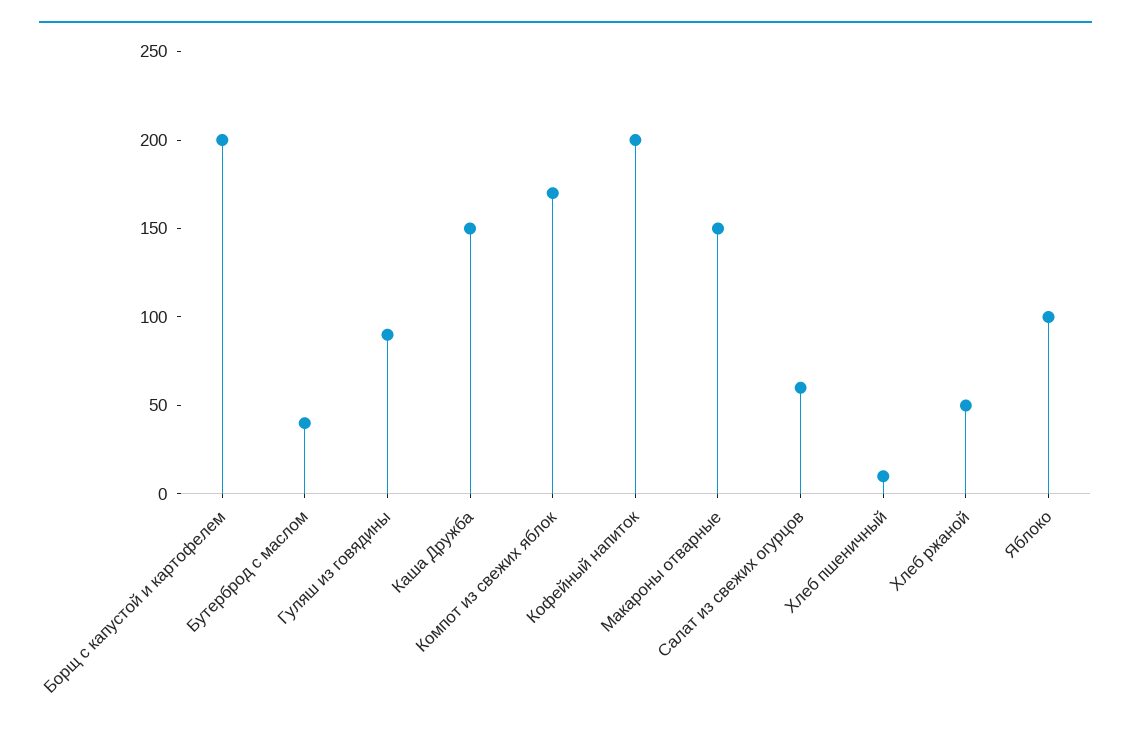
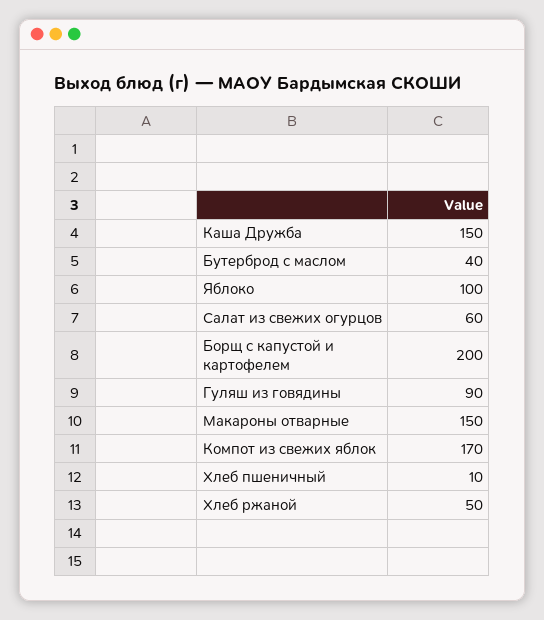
  {
    "Борщ с капустой и картофелем": 200,
    "Бутерброд с маслом": 40,
    "Гуляш из говядины": 90,
    "Каша Дружба": 150,
    "Компот из свежих яблок": 170,
-   "Кофейный напиток": 200,
    "Макароны отварные": 150,
    "Салат из свежих огурцов": 60,
    "Хлеб пшеничный": 10,
    "Хлеб ржаной": 50,
    "Яблоко": 100
  }

